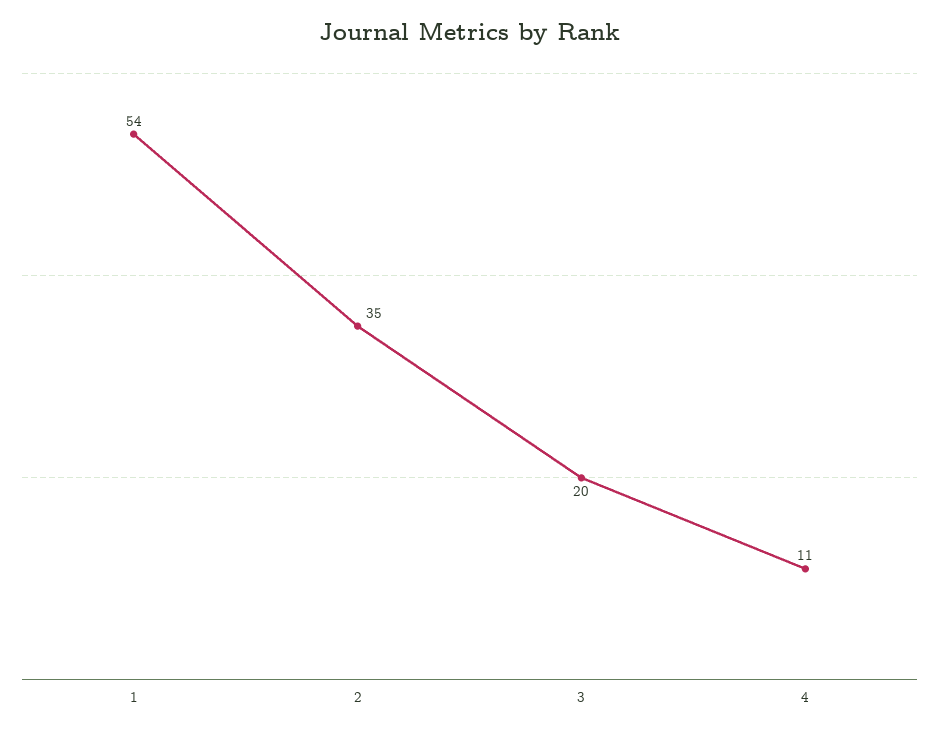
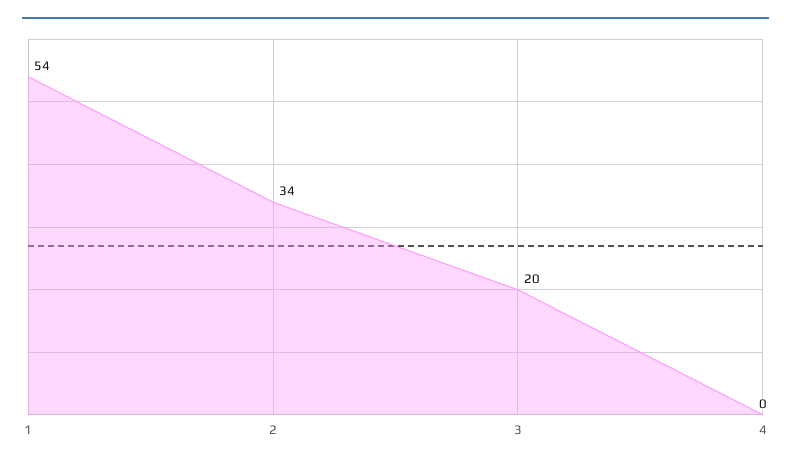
  {
    "1": 54,
-   "2": 35,
+   "2": 34,
    "3": 20,
-   "4": 11
+   "4": 0
  }

